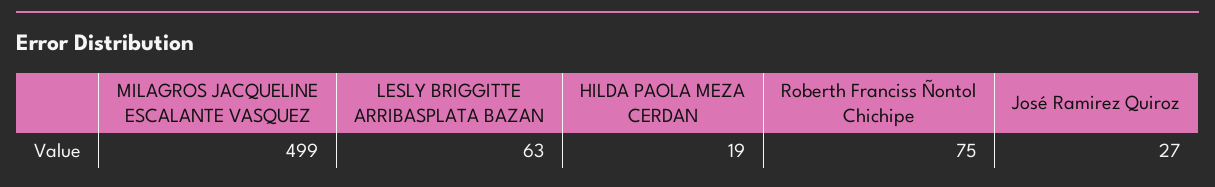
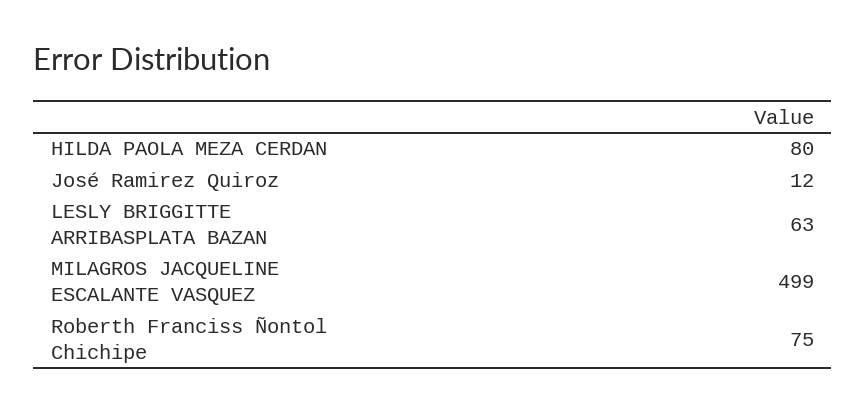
  {
    "MILAGROS JACQUELINE ESCALANTE VASQUEZ": 499,
    "LESLY BRIGGITTE ARRIBASPLATA BAZAN": 63,
-   "HILDA PAOLA MEZA CERDAN": 19,
+   "HILDA PAOLA MEZA CERDAN": 80,
    "Roberth Franciss Ñontol Chichipe": 75,
-   "José Ramirez Quiroz": 27
+   "José Ramirez Quiroz": 12
  }

